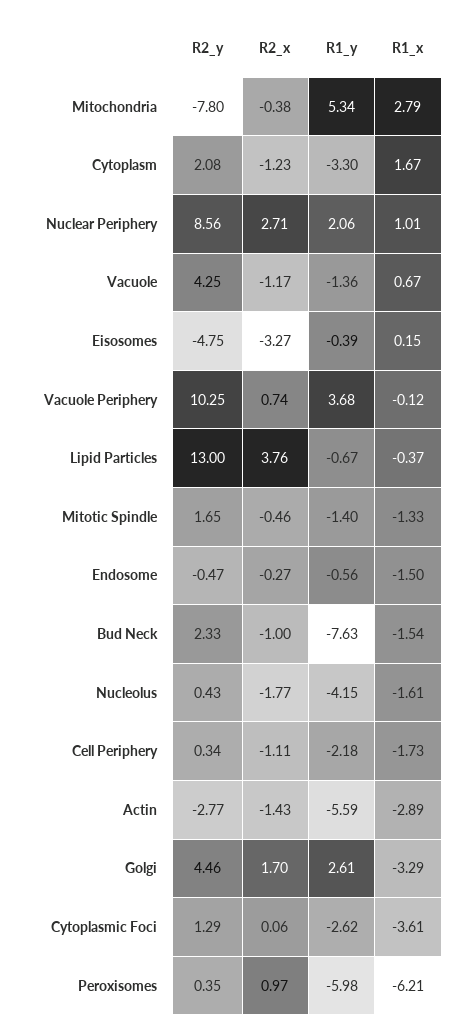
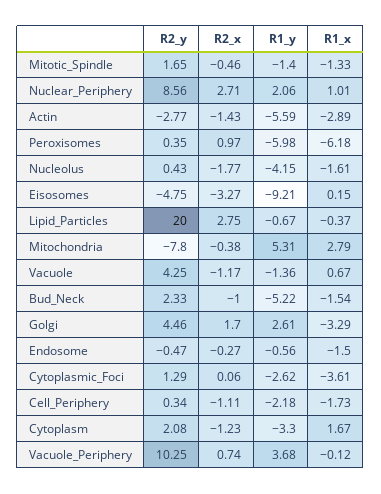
  {
    "R2_y": {
      "Mitochondria": -7.8,
      "Cytoplasm": 2.08,
      "Nuclear Periphery": 8.56,
      "Vacuole": 4.25,
      "Eisosomes": -4.75,
      "Vacuole Periphery": 10.25,
-     "Lipid Particles": 13,
+     "Lipid Particles": 20,
      "Mitotic Spindle": 1.65,
      "Endosome": -0.47,
      "Bud Neck": 2.33,
      "Nucleolus": 0.43,
      "Cell Periphery": 0.34,
      "Actin": -2.77,
      "Golgi": 4.46,
      "Cytoplasmic Foci": 1.29,
      "Peroxisomes": 0.35
    },
    "R2_x": {
      "Mitochondria": -0.38,
      "Cytoplasm": -1.23,
      "Nuclear Periphery": 2.71,
      "Vacuole": -1.17,
      "Eisosomes": -3.27,
      "Vacuole Periphery": 0.74,
-     "Lipid Particles": 3.76,
+     "Lipid Particles": 2.75,
      "Mitotic Spindle": -0.46,
      "Endosome": -0.27,
      "Bud Neck": -1,
      "Nucleolus": -1.77,
      "Cell Periphery": -1.11,
      "Actin": -1.43,
      "Golgi": 1.7,
      "Cytoplasmic Foci": 0.06,
      "Peroxisomes": 0.97
    },
    "R1_y": {
-     "Mitochondria": 5.34,
+     "Mitochondria": 5.31,
      "Cytoplasm": -3.3,
      "Nuclear Periphery": 2.06,
      "Vacuole": -1.36,
-     "Eisosomes": -0.39,
+     "Eisosomes": -9.21,
      "Vacuole Periphery": 3.68,
      "Lipid Particles": -0.67,
      "Mitotic Spindle": -1.4,
      "Endosome": -0.56,
-     "Bud Neck": -7.63,
+     "Bud Neck": -5.22,
      "Nucleolus": -4.15,
      "Cell Periphery": -2.18,
      "Actin": -5.59,
      "Golgi": 2.61,
      "Cytoplasmic Foci": -2.62,
      "Peroxisomes": -5.98
    },
    "R1_x": {
      "Mitochondria": 2.79,
      "Cytoplasm": 1.67,
      "Nuclear Periphery": 1.01,
      "Vacuole": 0.67,
      "Eisosomes": 0.15,
      "Vacuole Periphery": -0.12,
      "Lipid Particles": -0.37,
      "Mitotic Spindle": -1.33,
      "Endosome": -1.5,
      "Bud Neck": -1.54,
      "Nucleolus": -1.61,
      "Cell Periphery": -1.73,
      "Actin": -2.89,
      "Golgi": -3.29,
      "Cytoplasmic Foci": -3.61,
-     "Peroxisomes": -6.21
+     "Peroxisomes": -6.18
    }
  }

